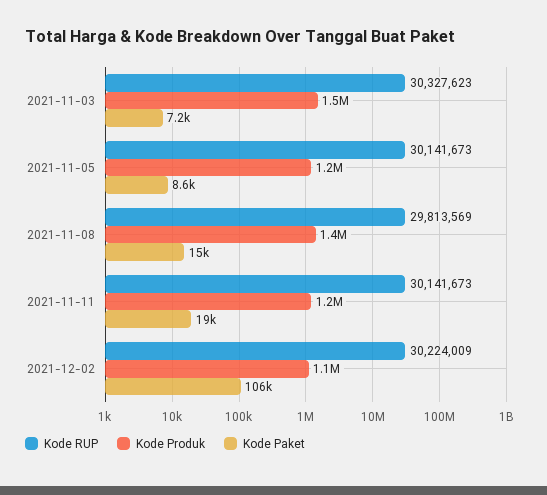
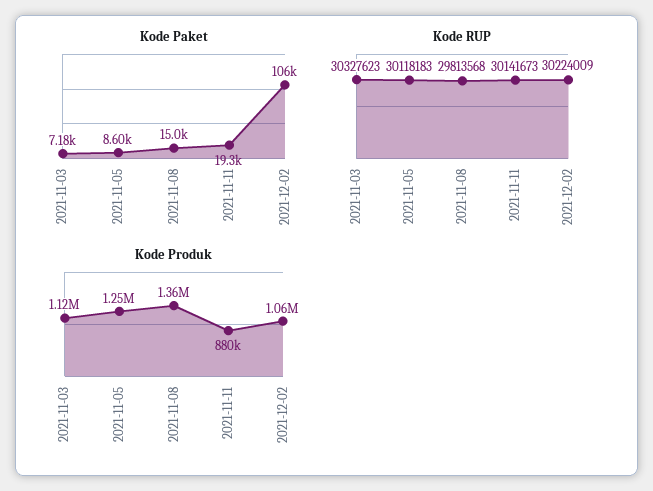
  {
    "Kode RUP": {
      "2021-11-03": 30327623,
-     "2021-11-05": 30141673,
+     "2021-11-05": 30118183,
-     "2021-11-08": 29813569,
+     "2021-11-08": 29813568,
      "2021-11-11": 30141673,
      "2021-12-02": 30224009
    },
    "Kode Produk": {
-     "2021-11-03": 1500000,
+     "2021-11-03": 1120000,
      "2021-11-05": 1250000,
      "2021-11-08": 1360000,
-     "2021-11-11": 1200000,
+     "2021-11-11": 880000,
      "2021-12-02": 1060000
    },
    "Kode Paket": {
      "2021-11-03": 7180,
      "2021-11-05": 8600,
      "2021-11-08": 15000,
      "2021-11-11": 19300,
      "2021-12-02": 106000
    }
  }

